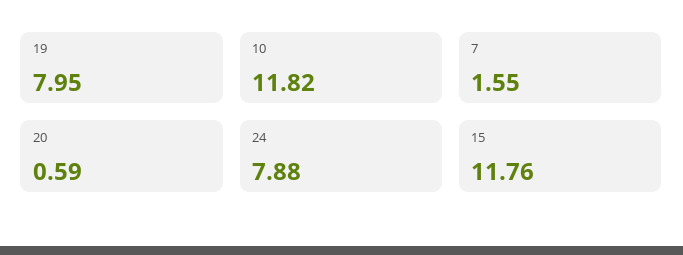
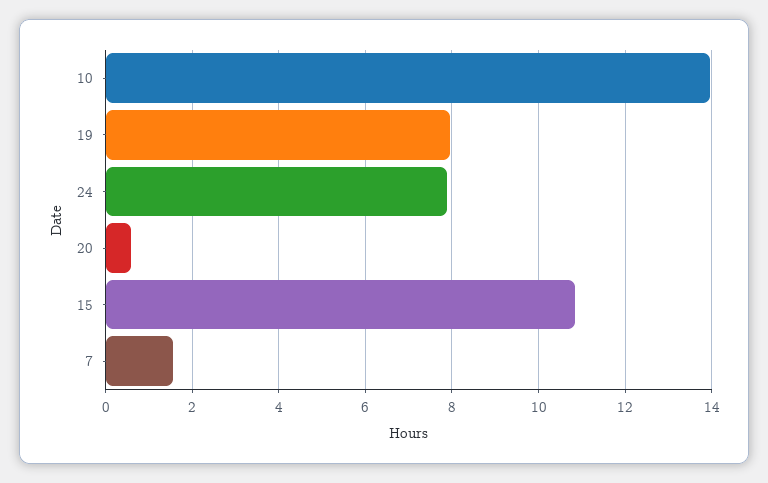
  {
    "19": 7.95,
-   "10": 11.82,
+   "10": 14,
    "7": 1.55,
    "20": 0.59,
    "24": 7.88,
-   "15": 11.76
+   "15": 10.8
  }

